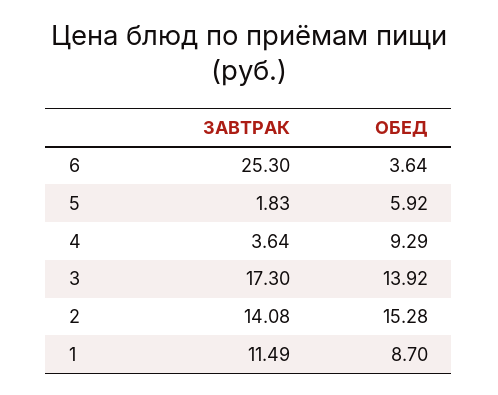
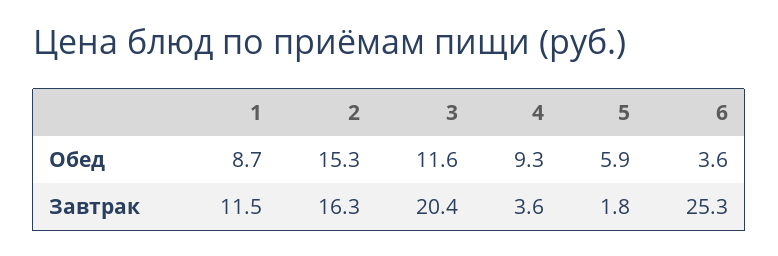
  {
    "ЗАВТРАК": {
      "6": 25.3,
      "5": 1.83,
      "4": 3.64,
-     "3": 17.3,
+     "3": 20.4,
-     "2": 14.08,
+     "2": 16.3,
      "1": 11.49
    },
    "ОБЕД": {
      "6": 3.64,
      "5": 5.92,
      "4": 9.29,
-     "3": 13.92,
+     "3": 11.6,
      "2": 15.28,
      "1": 8.7
    }
  }

